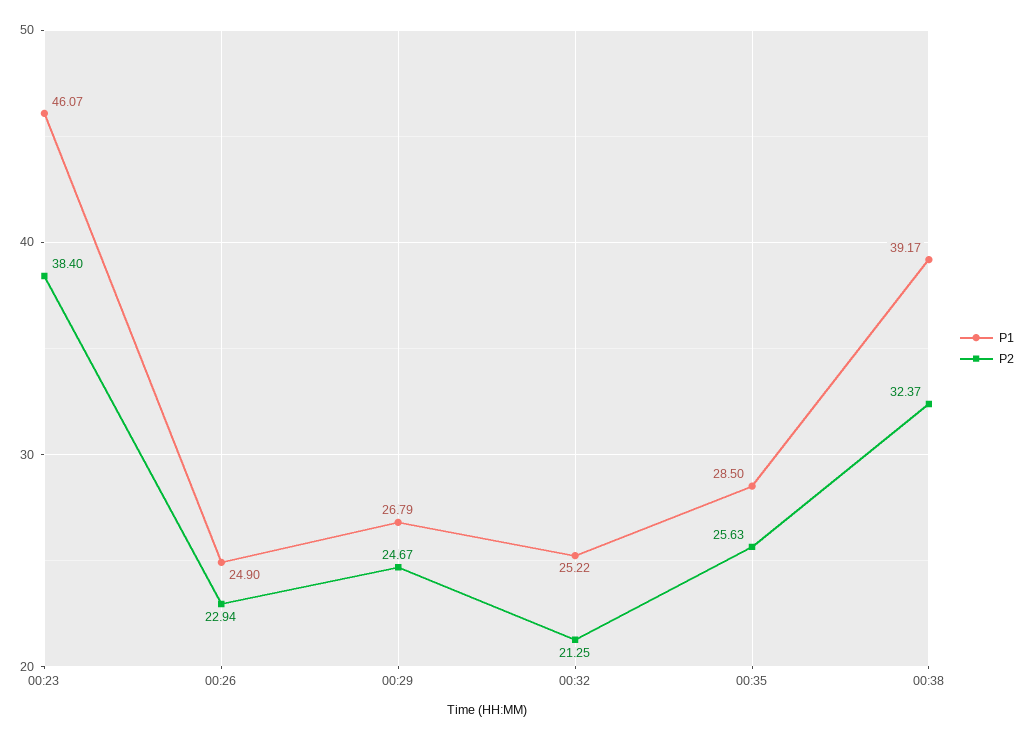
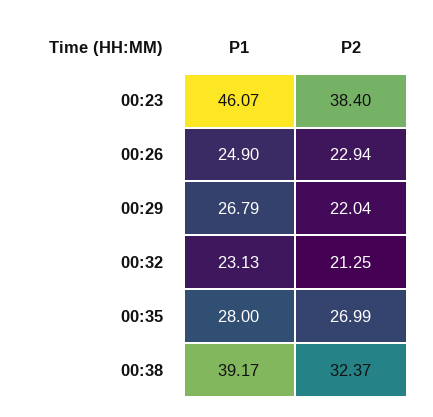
  {
    "P1": {
      "00:23": 46.07,
      "00:26": 24.9,
      "00:29": 26.79,
-     "00:32": 25.22,
+     "00:32": 23.13,
-     "00:35": 28.5,
+     "00:35": 28,
      "00:38": 39.17
    },
    "P2": {
      "00:23": 38.4,
      "00:26": 22.94,
-     "00:29": 24.67,
+     "00:29": 22.04,
      "00:32": 21.25,
-     "00:35": 25.63,
+     "00:35": 26.99,
      "00:38": 32.37
    }
  }

